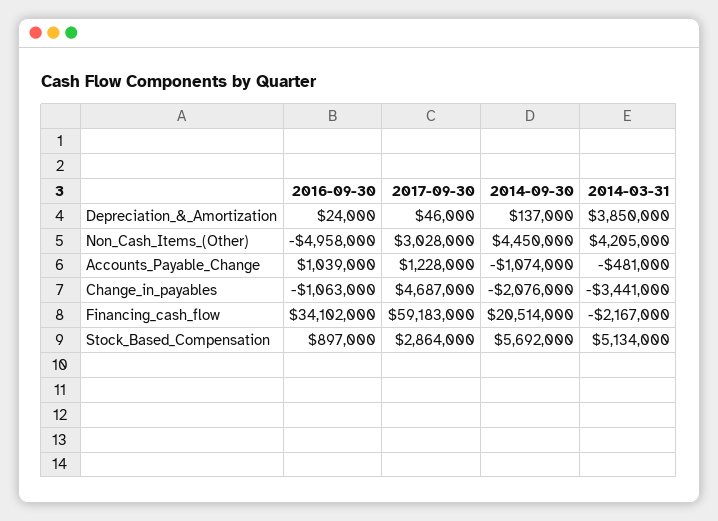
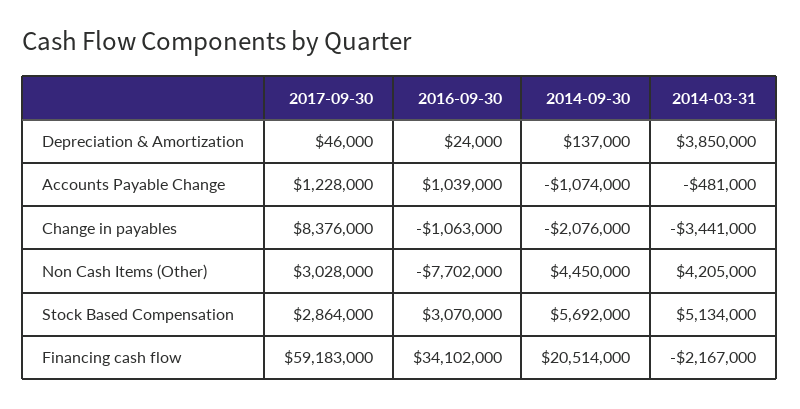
  {
    "2016-09-30": {
      "Depreciation_&_Amortization": 24000,
-     "Non_Cash_Items_(Other)": -4958000,
+     "Non_Cash_Items_(Other)": -7702000,
      "Accounts_Payable_Change": 1039000,
      "Change_in_payables": -1063000,
      "Financing_cash_flow": 34102000,
-     "Stock_Based_Compensation": 897000
+     "Stock_Based_Compensation": 3070000
    },
    "2017-09-30": {
      "Depreciation_&_Amortization": 46000,
      "Non_Cash_Items_(Other)": 3028000,
      "Accounts_Payable_Change": 1228000,
-     "Change_in_payables": 4687000,
+     "Change_in_payables": 8376000,
      "Financing_cash_flow": 59183000,
      "Stock_Based_Compensation": 2864000
    },
    "2014-09-30": {
      "Depreciation_&_Amortization": 137000,
      "Non_Cash_Items_(Other)": 4450000,
      "Accounts_Payable_Change": -1074000,
      "Change_in_payables": -2076000,
      "Financing_cash_flow": 20514000,
      "Stock_Based_Compensation": 5692000
    },
    "2014-03-31": {
      "Depreciation_&_Amortization": 3850000,
      "Non_Cash_Items_(Other)": 4205000,
      "Accounts_Payable_Change": -481000,
      "Change_in_payables": -3441000,
      "Financing_cash_flow": -2167000,
      "Stock_Based_Compensation": 5134000
    }
  }

